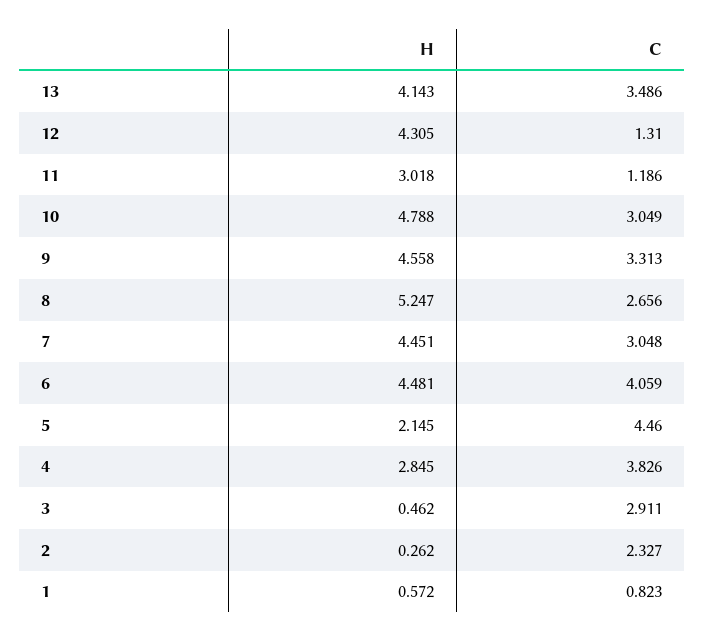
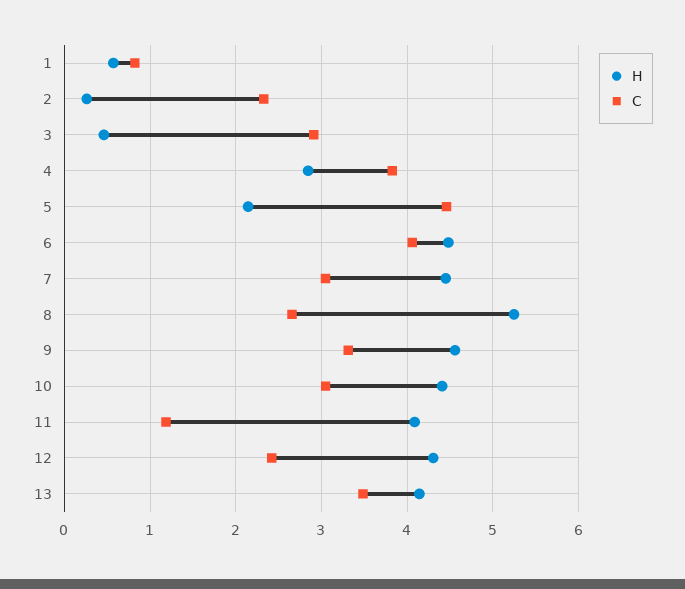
  {
    "H": {
      "13": 4.143,
      "12": 4.305,
-     "11": 3.018,
+     "11": 4.1,
-     "10": 4.788,
+     "10": 4.4,
      "9": 4.558,
      "8": 5.247,
      "7": 4.451,
      "6": 4.481,
      "5": 2.145,
      "4": 2.845,
      "3": 0.462,
      "2": 0.262,
      "1": 0.572
    },
    "C": {
      "13": 3.486,
-     "12": 1.31,
+     "12": 2.4,
      "11": 1.186,
      "10": 3.049,
      "9": 3.313,
      "8": 2.656,
      "7": 3.048,
      "6": 4.059,
      "5": 4.46,
      "4": 3.826,
      "3": 2.911,
      "2": 2.327,
      "1": 0.823
    }
  }

